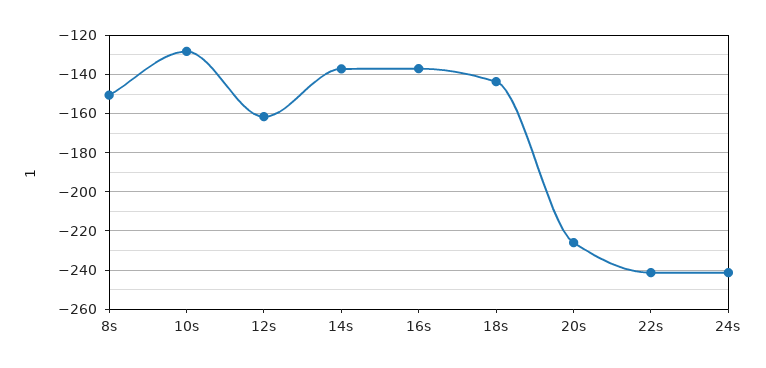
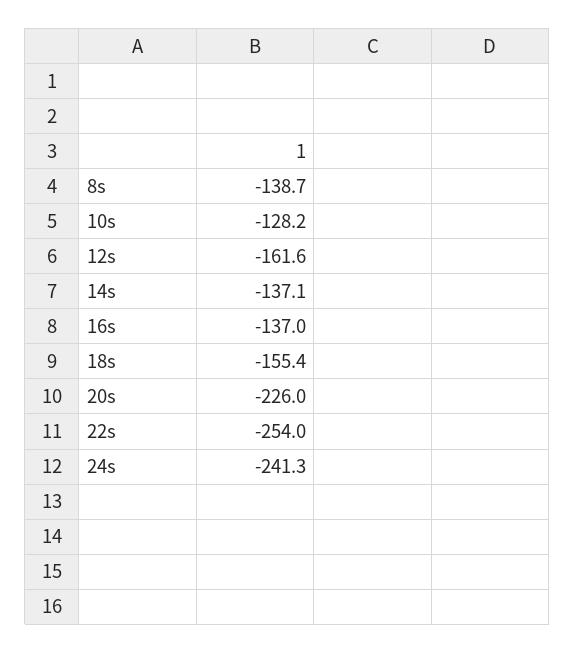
  {
-   "8s": -150,
+   "8s": -138.7,
    "10s": -128.2,
    "12s": -161.6,
    "14s": -137.1,
    "16s": -137,
-   "18s": -145,
+   "18s": -155.4,
    "20s": -226,
-   "22s": -240,
+   "22s": -254,
    "24s": -241.3
  }

